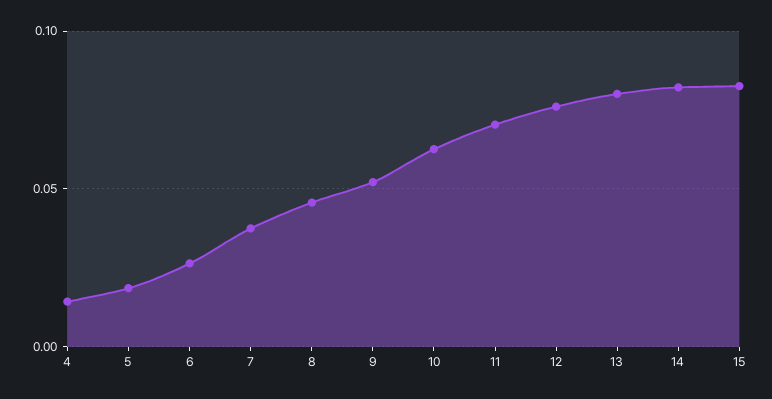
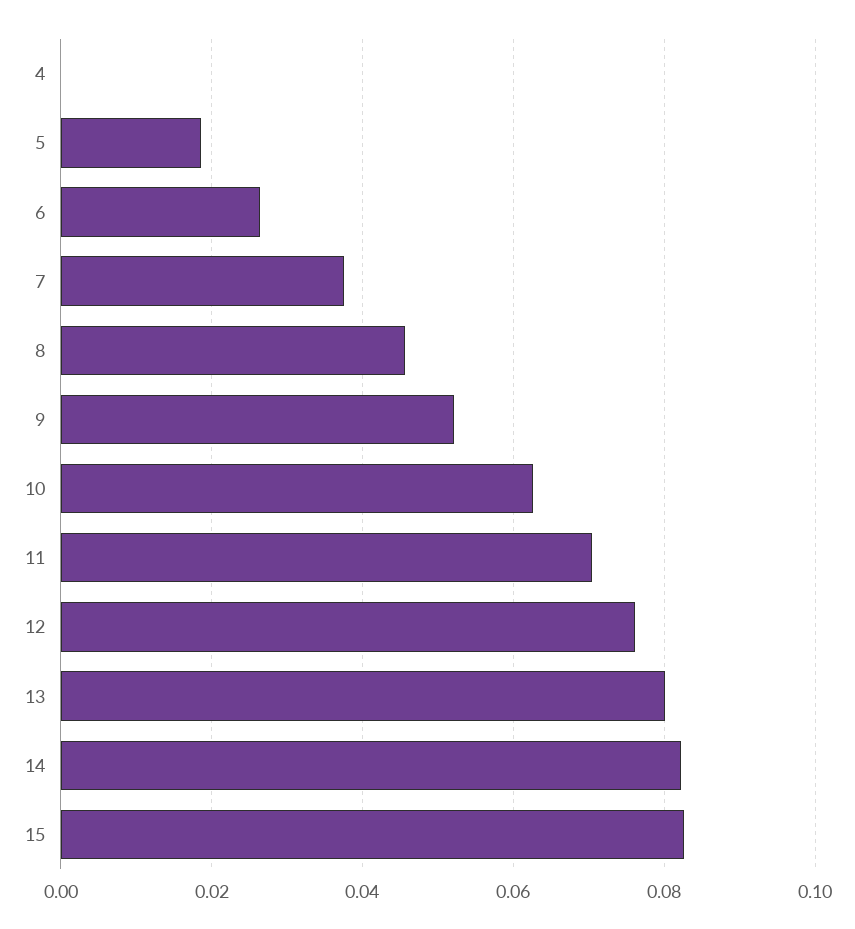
  {
-   "4": 0.015,
+   "4": 0,
    "5": 0.018,
    "6": 0.026,
    "7": 0.038,
    "8": 0.046,
    "9": 0.052,
    "10": 0.062,
    "11": 0.07,
    "12": 0.076,
    "13": 0.08,
    "14": 0.082,
    "15": 0.082
  }

